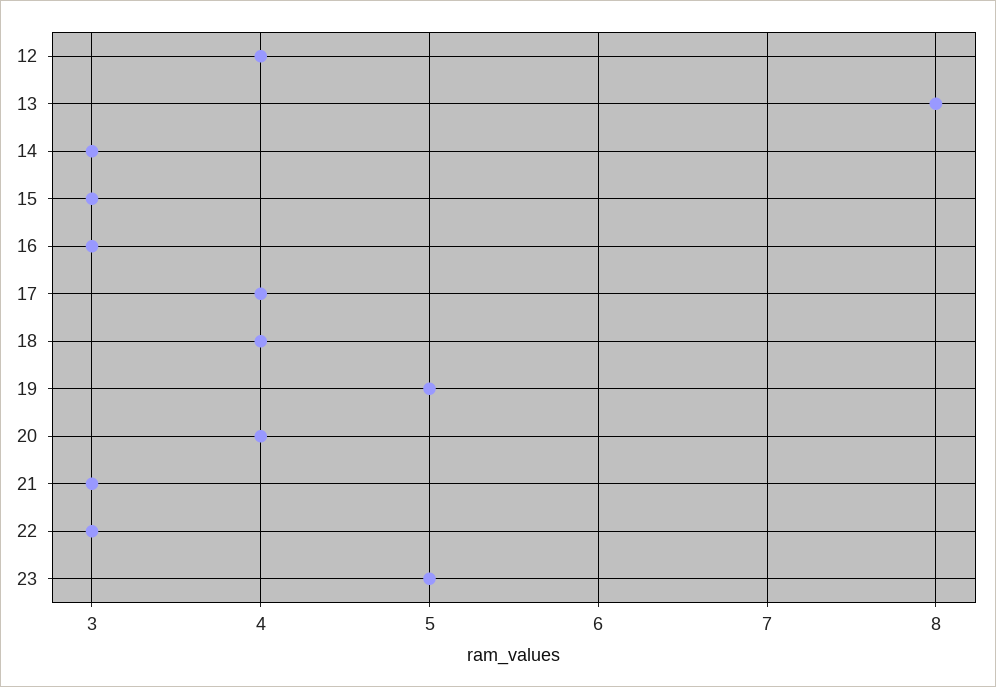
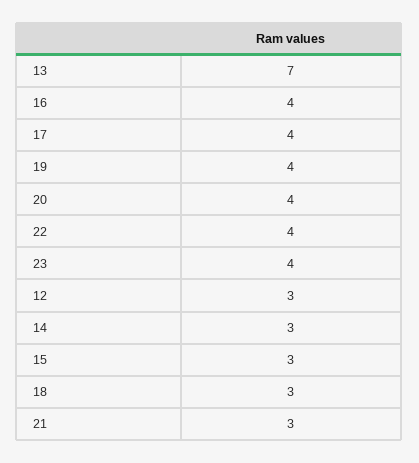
  {
-   "12": 4,
+   "12": 3,
-   "13": 8,
+   "13": 7,
    "14": 3,
    "15": 3,
-   "16": 3,
+   "16": 4,
    "17": 4,
-   "18": 4,
+   "18": 3,
-   "19": 5,
+   "19": 4,
    "20": 4,
    "21": 3,
-   "22": 3,
+   "22": 4,
-   "23": 5
+   "23": 4
  }

